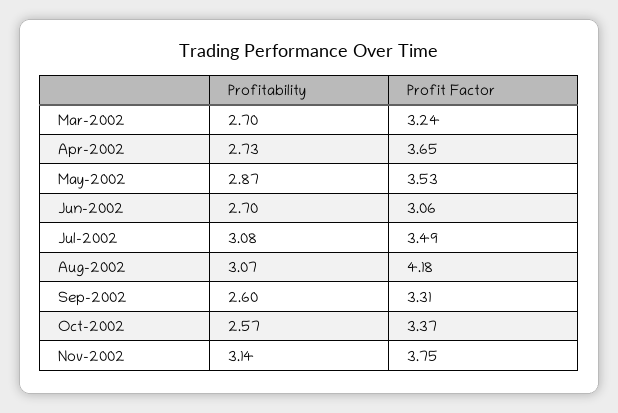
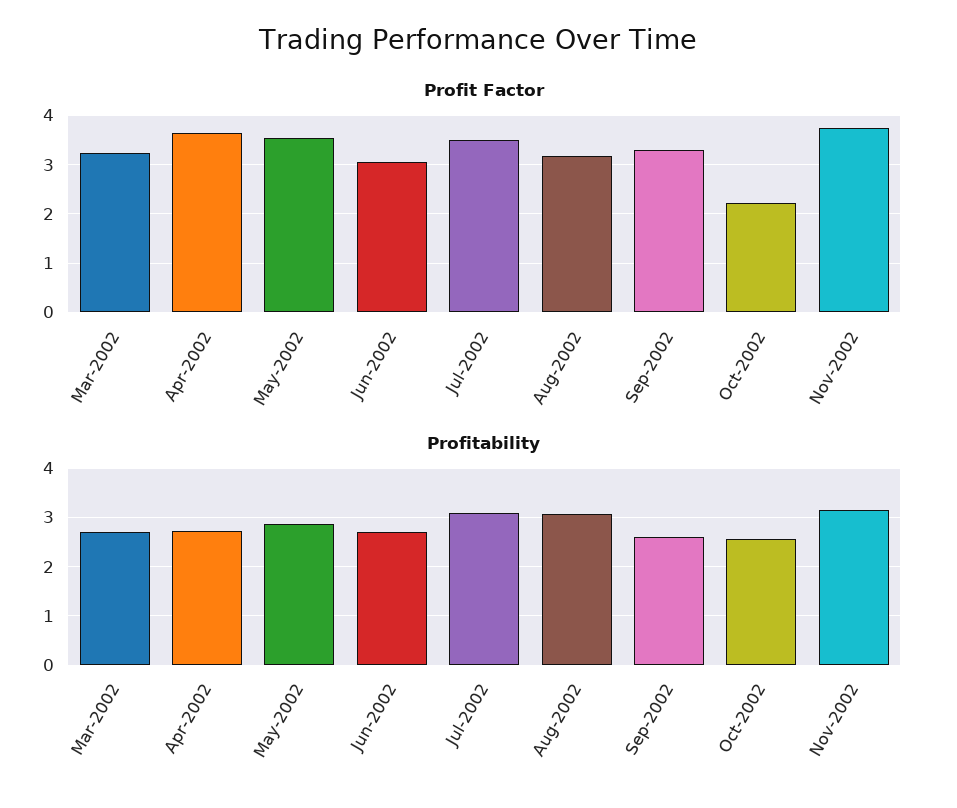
  {
    "Profitability": {
      "Mar-2002": 2.7,
      "Apr-2002": 2.73,
      "May-2002": 2.87,
      "Jun-2002": 2.7,
      "Jul-2002": 3.08,
      "Aug-2002": 3.07,
      "Sep-2002": 2.6,
      "Oct-2002": 2.57,
      "Nov-2002": 3.14
    },
    "Profit Factor": {
      "Mar-2002": 3.24,
      "Apr-2002": 3.65,
      "May-2002": 3.53,
      "Jun-2002": 3.06,
      "Jul-2002": 3.49,
-     "Aug-2002": 4.18,
+     "Aug-2002": 3.2,
      "Sep-2002": 3.31,
-     "Oct-2002": 3.37,
+     "Oct-2002": 2.2,
      "Nov-2002": 3.75
    }
  }

